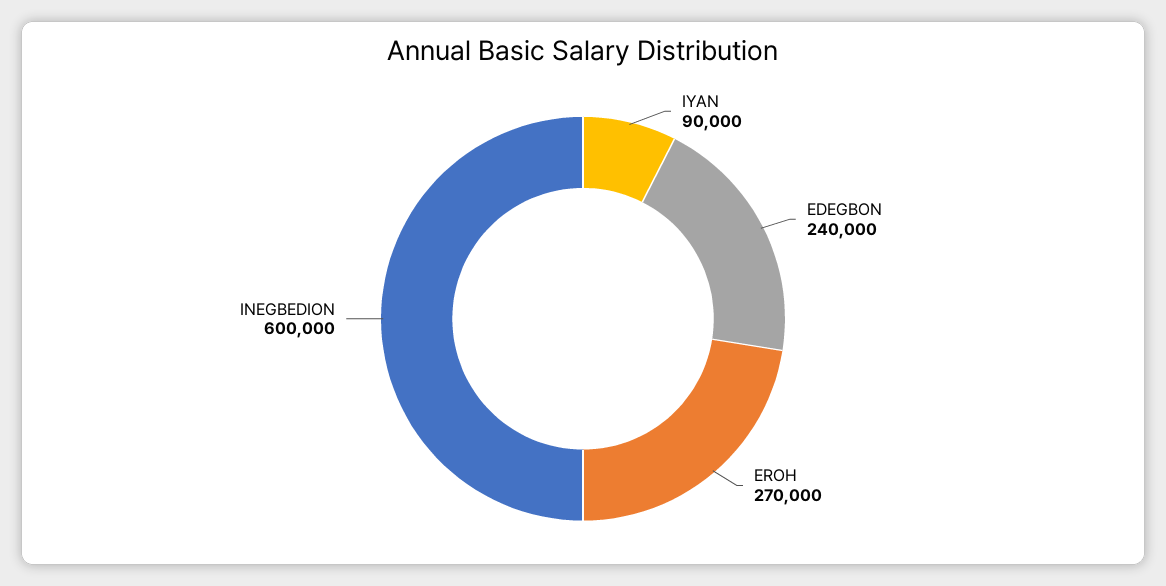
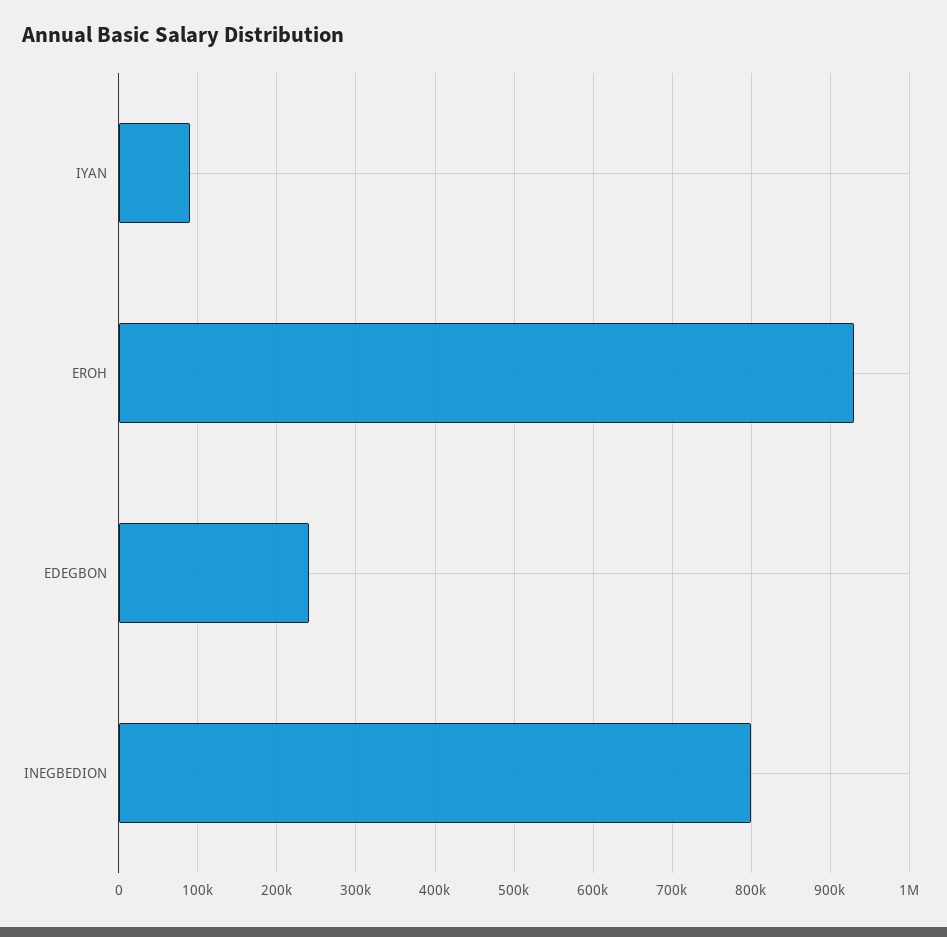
  {
    "IYAN": 90000,
    "EDEGBON": 240000,
-   "EROH": 270000,
+   "EROH": 930000,
-   "INEGBEDION": 600000
+   "INEGBEDION": 800000
  }

